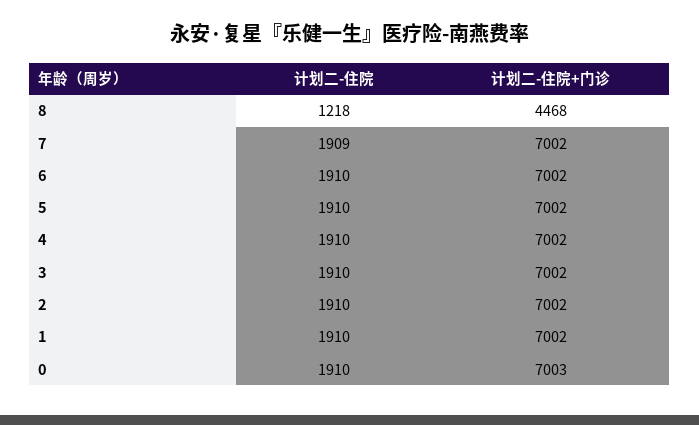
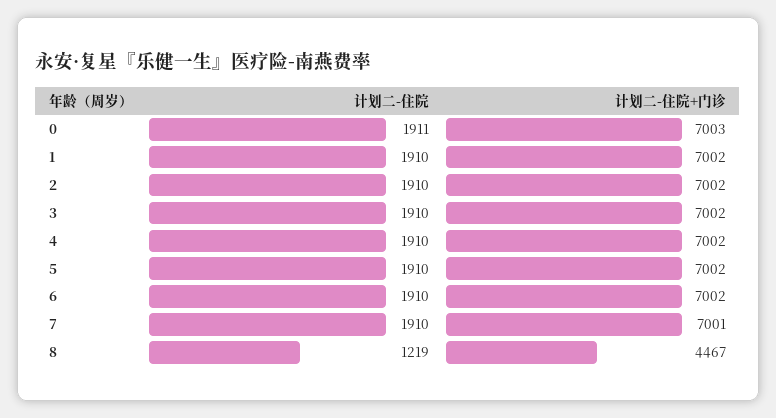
  {
    "计划二-住院": {
-     "8": 1218,
+     "8": 1219,
-     "7": 1909,
+     "7": 1910,
      "6": 1910,
      "5": 1910,
      "4": 1910,
      "3": 1910,
      "2": 1910,
      "1": 1910,
-     "0": 1910
+     "0": 1911
    },
    "计划二-住院+门诊": {
-     "8": 4468,
+     "8": 4467,
-     "7": 7002,
+     "7": 7001,
      "6": 7002,
      "5": 7002,
      "4": 7002,
      "3": 7002,
      "2": 7002,
      "1": 7002,
      "0": 7003
    }
  }

